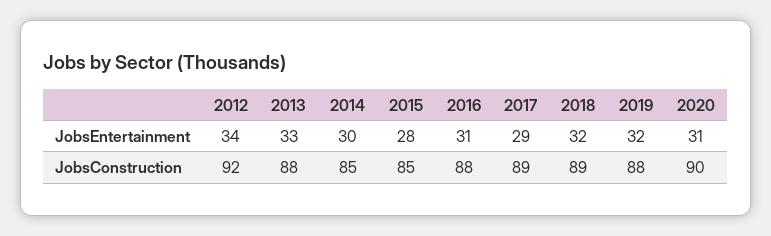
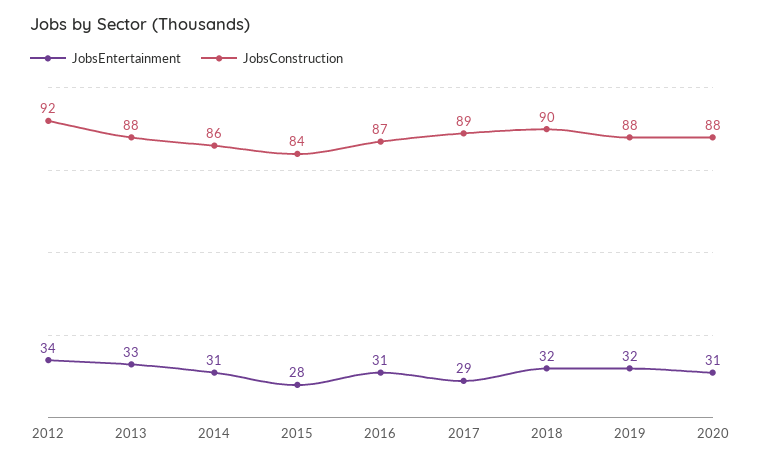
  {
    "JobsEntertainment": {
      "2012": 34,
      "2013": 33,
-     "2014": 30,
+     "2014": 31,
      "2015": 28,
      "2016": 31,
      "2017": 29,
      "2018": 32,
      "2019": 32,
      "2020": 31
    },
    "JobsConstruction": {
      "2012": 92,
      "2013": 88,
-     "2014": 85,
+     "2014": 86,
-     "2015": 85,
+     "2015": 84,
-     "2016": 88,
+     "2016": 87,
      "2017": 89,
-     "2018": 89,
+     "2018": 90,
      "2019": 88,
-     "2020": 90
+     "2020": 88
    }
  }

